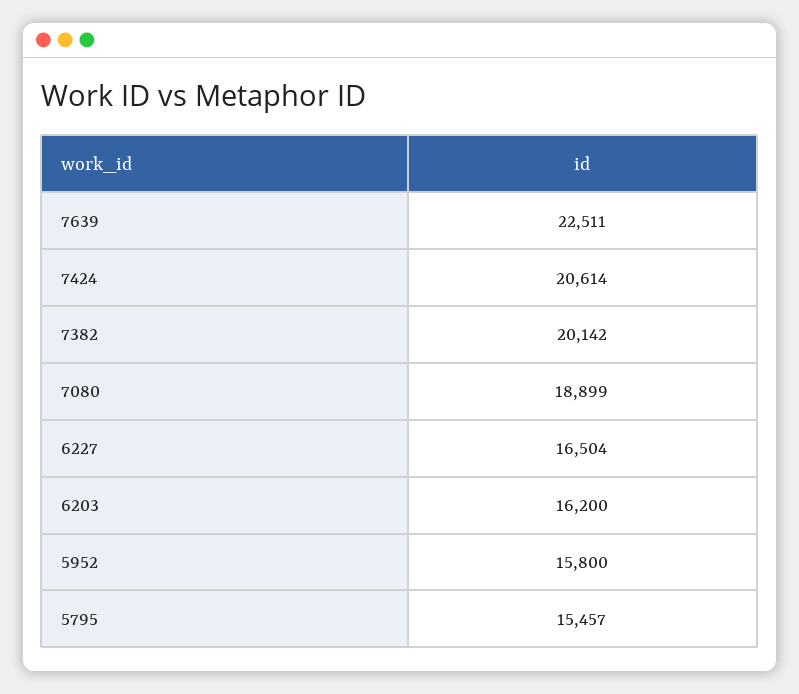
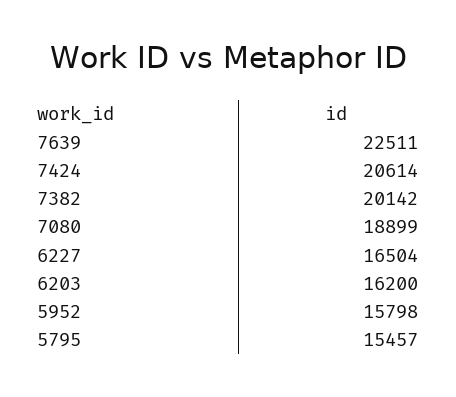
  {
    "7639": 22511,
    "7424": 20614,
    "7382": 20142,
    "7080": 18899,
    "6227": 16504,
    "6203": 16200,
-   "5952": 15800,
+   "5952": 15798,
    "5795": 15457
  }

